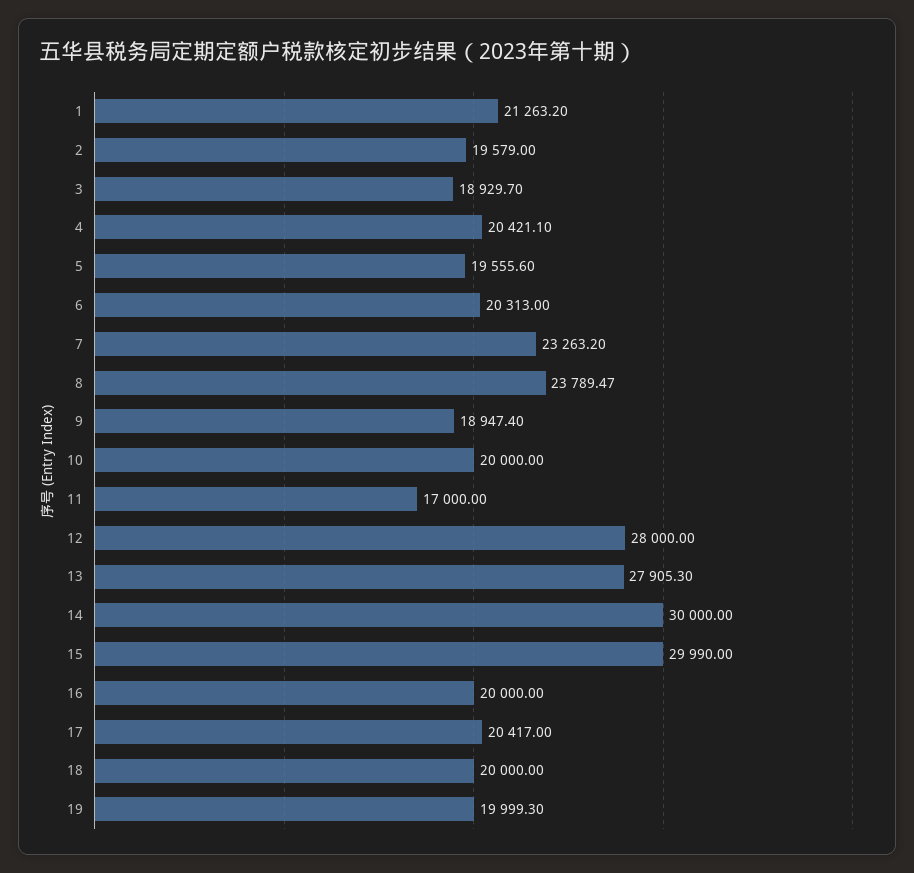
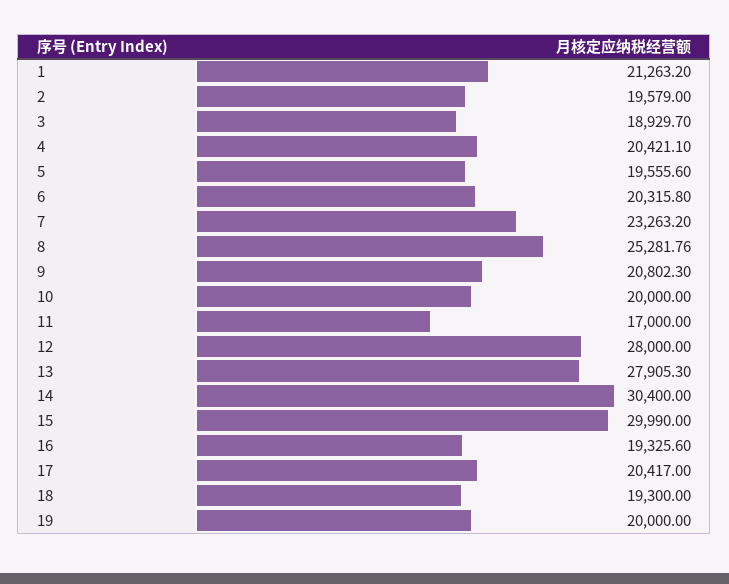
  {
    "1": 21263.2,
    "2": 19579,
    "3": 18929.7,
    "4": 20421.1,
    "5": 19555.6,
-   "6": 20313,
+   "6": 20315.8,
    "7": 23263.2,
-   "8": 23789.47,
+   "8": 25281.76,
-   "9": 18947.4,
+   "9": 20802.3,
    "10": 20000,
    "11": 17000,
    "12": 28000,
    "13": 27905.3,
-   "14": 30000,
+   "14": 30400,
    "15": 29990,
-   "16": 20000,
+   "16": 19325.6,
    "17": 20417,
-   "18": 20000,
+   "18": 19300,
-   "19": 19999.3
+   "19": 20000
  }

